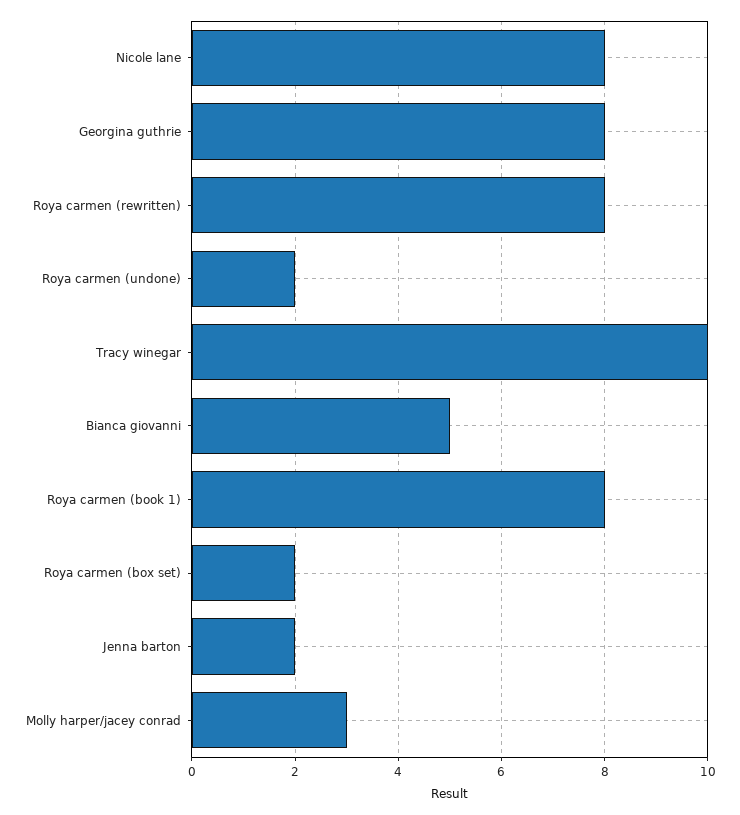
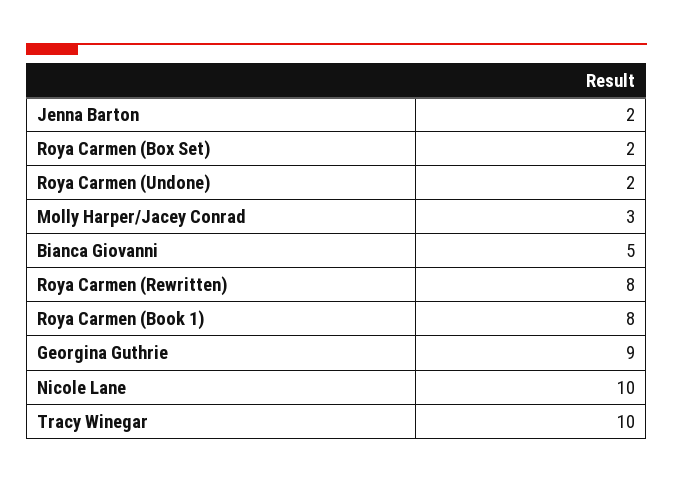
  {
-   "Nicole lane": 8,
+   "Nicole lane": 10,
-   "Georgina guthrie": 8,
+   "Georgina guthrie": 9,
    "Roya carmen (rewritten)": 8,
    "Roya carmen (undone)": 2,
    "Tracy winegar": 10,
    "Bianca giovanni": 5,
    "Roya carmen (book 1)": 8,
    "Roya carmen (box set)": 2,
    "Jenna barton": 2,
    "Molly harper/jacey conrad": 3
  }

